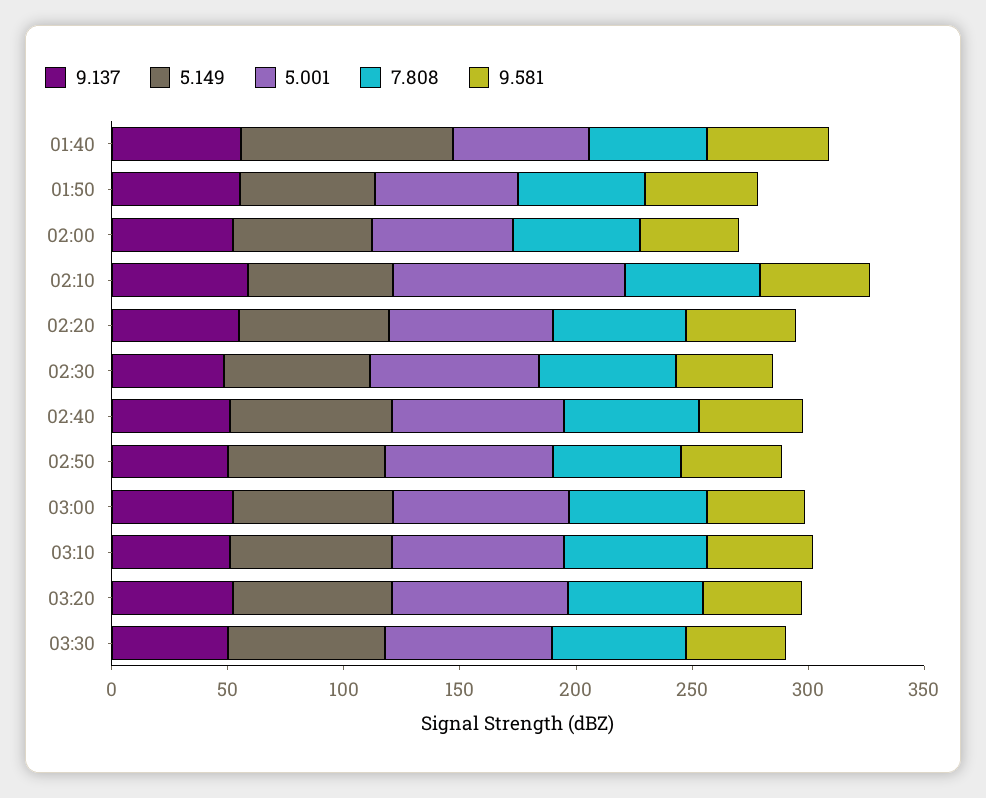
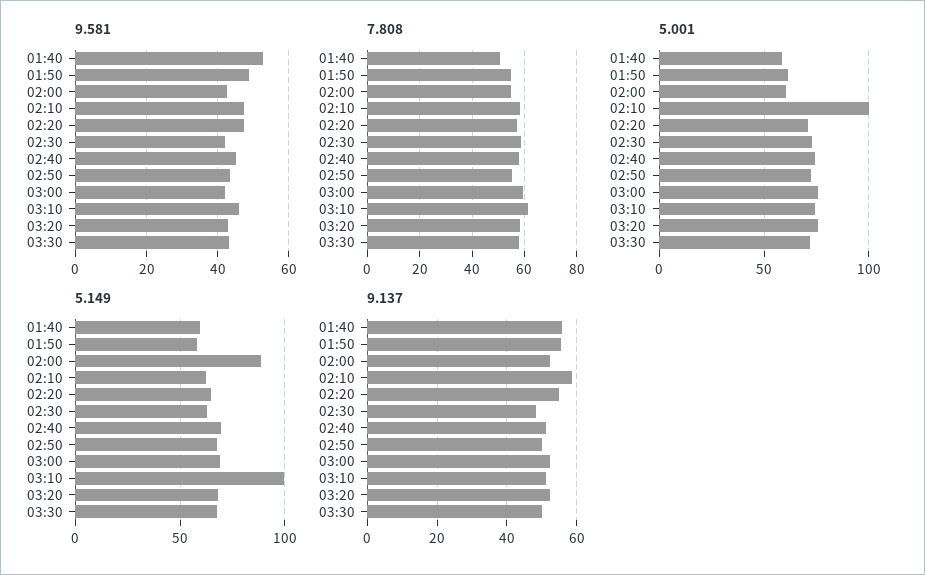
  {
    "9.137": {
      "01:40": 56,
      "01:50": 56,
      "02:00": 52,
      "02:10": 58,
      "02:20": 54,
      "02:30": 48,
      "02:40": 52,
      "02:50": 50,
      "03:00": 52,
      "03:10": 52,
      "03:20": 52,
      "03:30": 50
    },
    "5.149": {
-     "01:40": 90,
+     "01:40": 60,
      "01:50": 60,
-     "02:00": 60,
+     "02:00": 90,
      "02:10": 60,
      "02:20": 65,
      "02:30": 65,
      "02:40": 70,
      "02:50": 70,
      "03:00": 70,
-     "03:10": 70,
+     "03:10": 100,
      "03:20": 70,
      "03:30": 70
    },
    "5.001": {
      "01:40": 60,
      "01:50": 60,
      "02:00": 60,
      "02:10": 100,
      "02:20": 70,
      "02:30": 75,
      "02:40": 75,
      "02:50": 70,
      "03:00": 75,
      "03:10": 75,
      "03:20": 75,
      "03:30": 70
    },
    "7.808": {
      "01:40": 50,
      "01:50": 55,
      "02:00": 55,
      "02:10": 57.5,
      "02:20": 57.5,
      "02:30": 60,
      "02:40": 57.5,
      "02:50": 55,
      "03:00": 60,
      "03:10": 62.5,
      "03:20": 57.5,
      "03:30": 57.5
    },
    "9.581": {
      "01:40": 52,
      "01:50": 48,
      "02:00": 42,
      "02:10": 48,
      "02:20": 48,
      "02:30": 42,
      "02:40": 46,
      "02:50": 44,
      "03:00": 42,
      "03:10": 46,
      "03:20": 42,
      "03:30": 44
    }
  }

